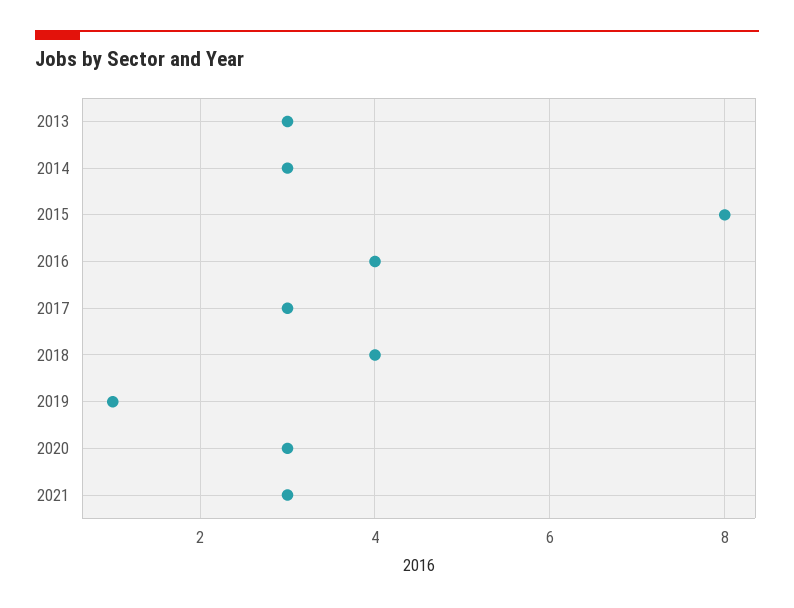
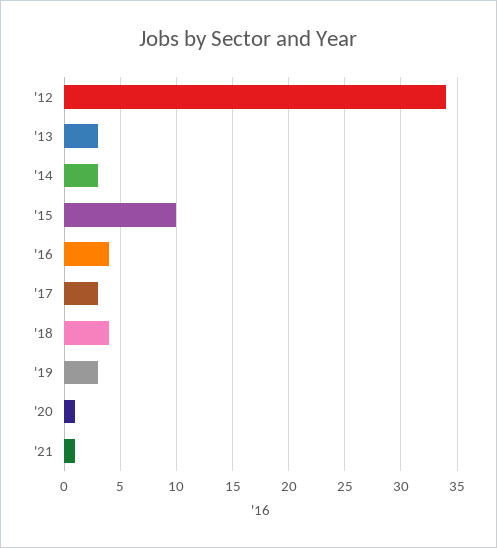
  {
    "2013": 3,
    "2014": 3,
-   "2015": 8,
+   "2015": 10,
    "2016": 4,
    "2017": 3,
    "2018": 4,
-   "2019": 1,
+   "2019": 3,
-   "2020": 3,
+   "2020": 1,
-   "2021": 3
+   "2021": 1,
+   "'12": 34
  }

